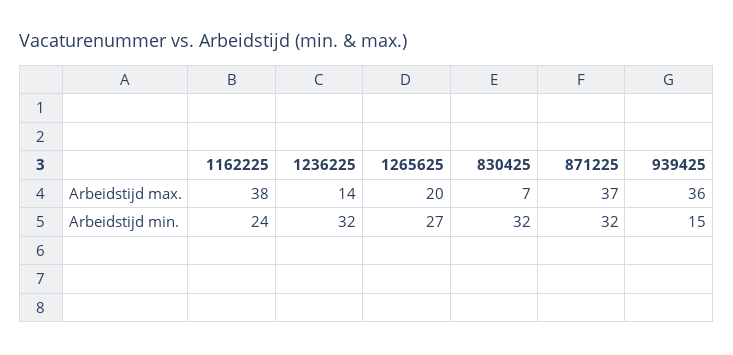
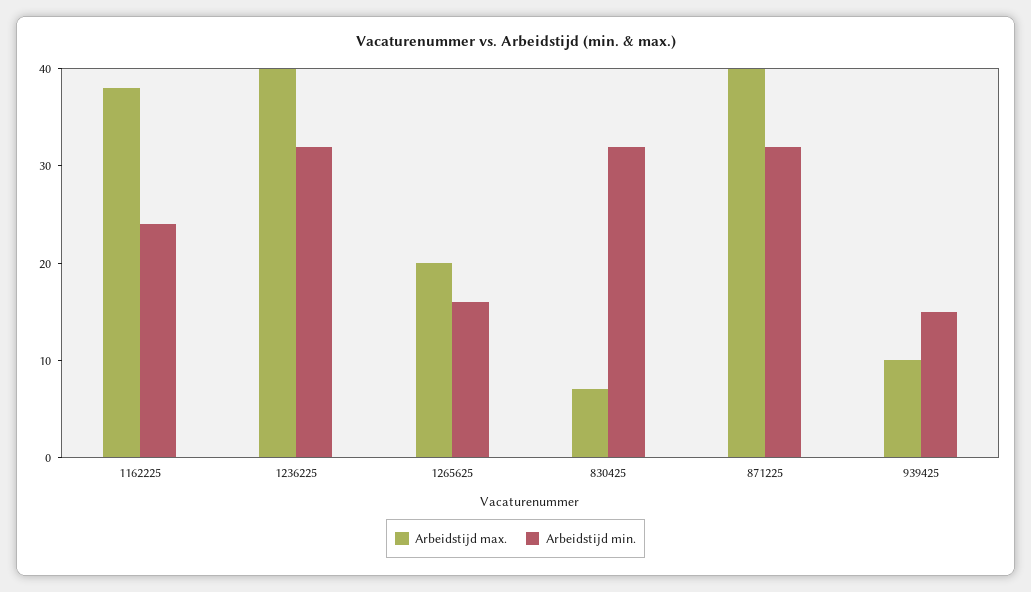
  {
    "Arbeidstijd max.": {
      "1162225": 38,
-     "1236225": 14,
+     "1236225": 40,
      "1265625": 20,
      "830425": 7,
-     "871225": 37,
+     "871225": 40,
-     "939425": 36
+     "939425": 10
    },
    "Arbeidstijd min.": {
      "1162225": 24,
      "1236225": 32,
-     "1265625": 27,
+     "1265625": 16,
      "830425": 32,
      "871225": 32,
      "939425": 15
    }
  }

